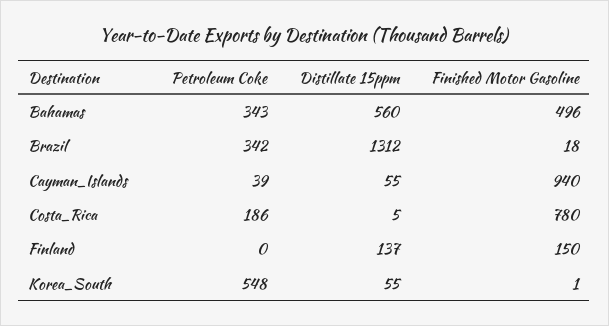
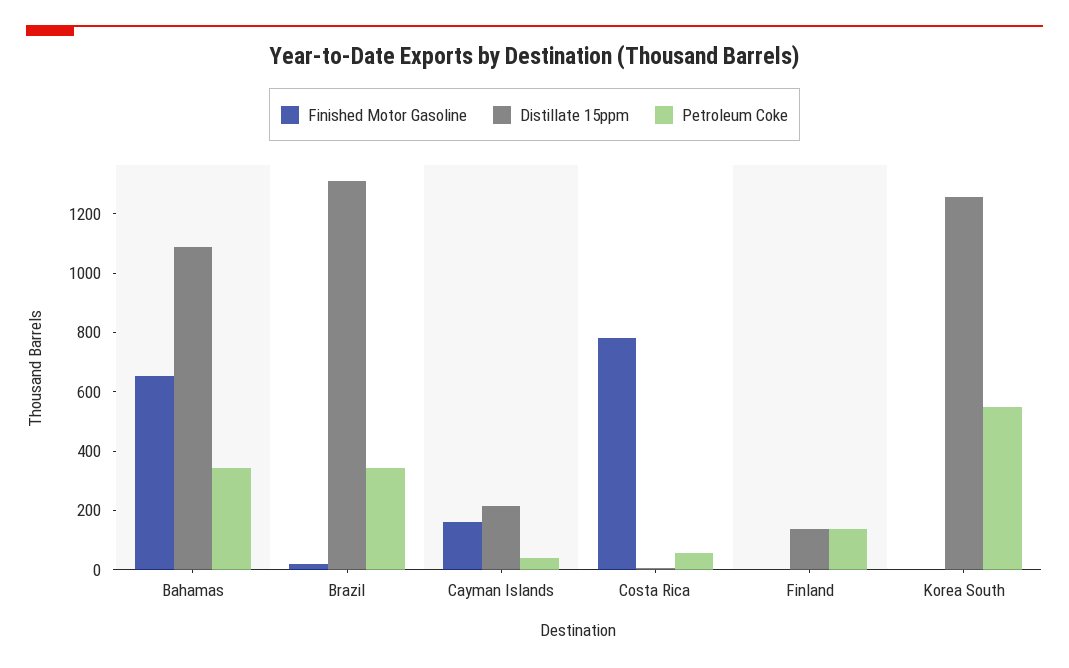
  {
    "Petroleum Coke": {
      "Bahamas": 343,
      "Brazil": 342,
      "Cayman_Islands": 39,
-     "Costa_Rica": 186,
+     "Costa_Rica": 50,
-     "Finland": 0,
+     "Finland": 150,
      "Korea_South": 548
    },
    "Distillate 15ppm": {
-     "Bahamas": 560,
+     "Bahamas": 1100,
      "Brazil": 1312,
-     "Cayman_Islands": 55,
+     "Cayman_Islands": 200,
      "Costa_Rica": 5,
      "Finland": 137,
-     "Korea_South": 55
+     "Korea_South": 1250
    },
    "Finished Motor Gasoline": {
-     "Bahamas": 496,
+     "Bahamas": 650,
      "Brazil": 18,
-     "Cayman_Islands": 940,
+     "Cayman_Islands": 150,
      "Costa_Rica": 780,
-     "Finland": 150,
+     "Finland": 0,
      "Korea_South": 1
    }
  }

